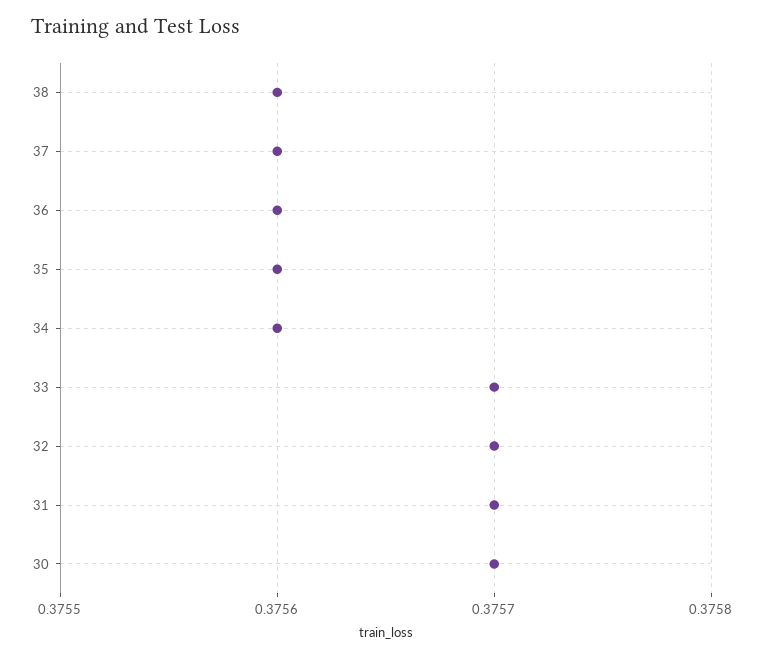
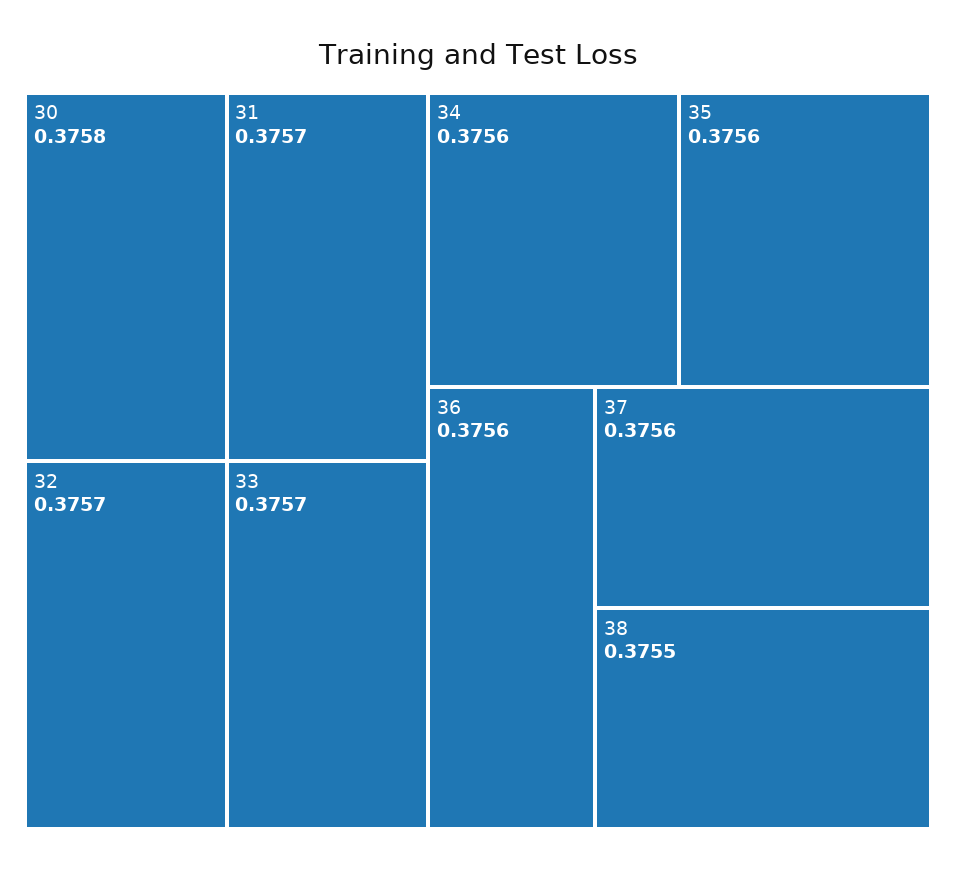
  {
-   "38": 0.3756,
+   "38": 0.3755,
    "37": 0.3756,
    "36": 0.3756,
    "35": 0.3756,
    "34": 0.3756,
    "33": 0.3757,
    "32": 0.3757,
    "31": 0.3757,
-   "30": 0.3757
+   "30": 0.3758
  }

